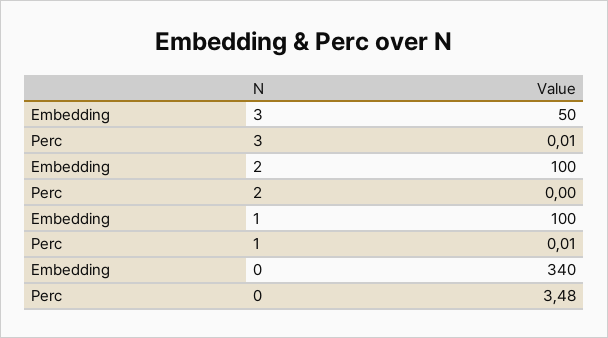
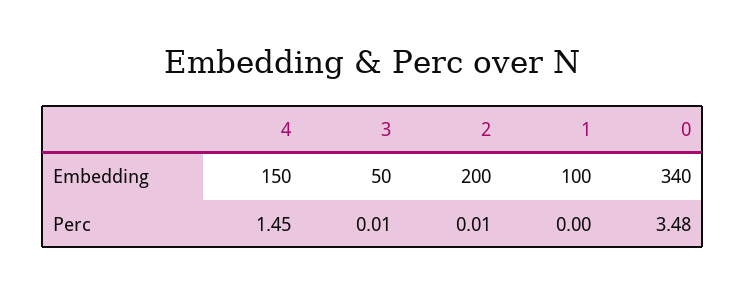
  {
    "Embedding": {
      "3": 50,
-     "2": 100,
+     "2": 200,
      "1": 100,
-     "0": 340
+     "0": 340,
+     "4": 150
    },
    "Perc": {
      "3": 0.01,
-     "2": 0,
+     "2": 0.01,
-     "1": 0.01,
+     "1": 0,
-     "0": 3.48
+     "0": 3.48,
+     "4": 1.45
    }
  }

